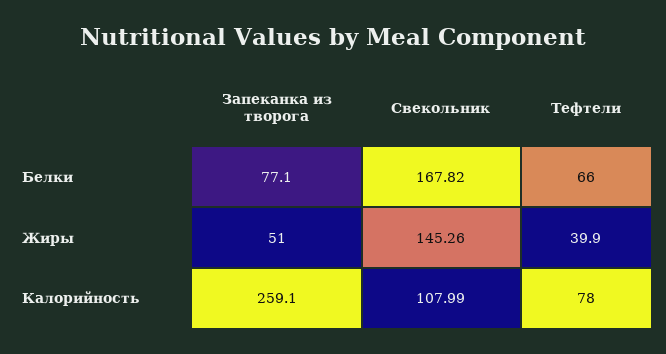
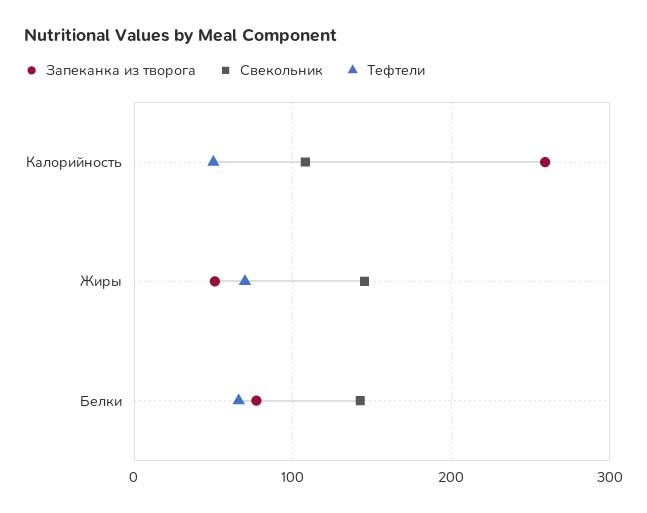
  {
    "Запеканка из творога": {
      "Белки": 77.1,
      "Жиры": 51,
      "Калорийность": 259.1
    },
    "Свекольник": {
-     "Белки": 167.82,
+     "Белки": 140,
      "Жиры": 145.26,
      "Калорийность": 107.99
    },
    "Тефтели": {
      "Белки": 66,
-     "Жиры": 39.9,
+     "Жиры": 70,
-     "Калорийность": 78
+     "Калорийность": 50
    }
  }

